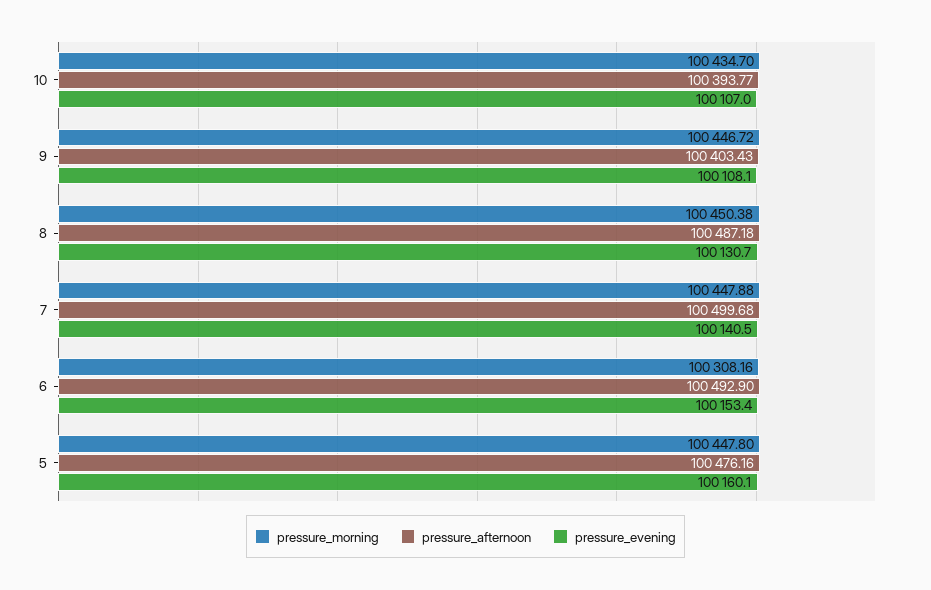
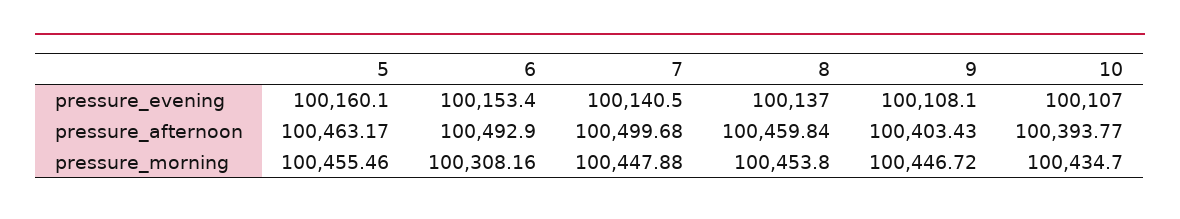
  {
    "pressure_morning": {
      "10": 100434.7,
      "9": 100446.72,
-     "8": 100450.38,
+     "8": 100453.8,
      "7": 100447.88,
      "6": 100308.16,
-     "5": 100447.8
+     "5": 100455.46
    },
    "pressure_afternoon": {
      "10": 100393.77,
      "9": 100403.43,
-     "8": 100487.18,
+     "8": 100459.84,
      "7": 100499.68,
      "6": 100492.9,
-     "5": 100476.16
+     "5": 100463.17
    },
    "pressure_evening": {
      "10": 100107,
      "9": 100108.1,
-     "8": 100130.7,
+     "8": 100137,
      "7": 100140.5,
      "6": 100153.4,
      "5": 100160.1
    }
  }

